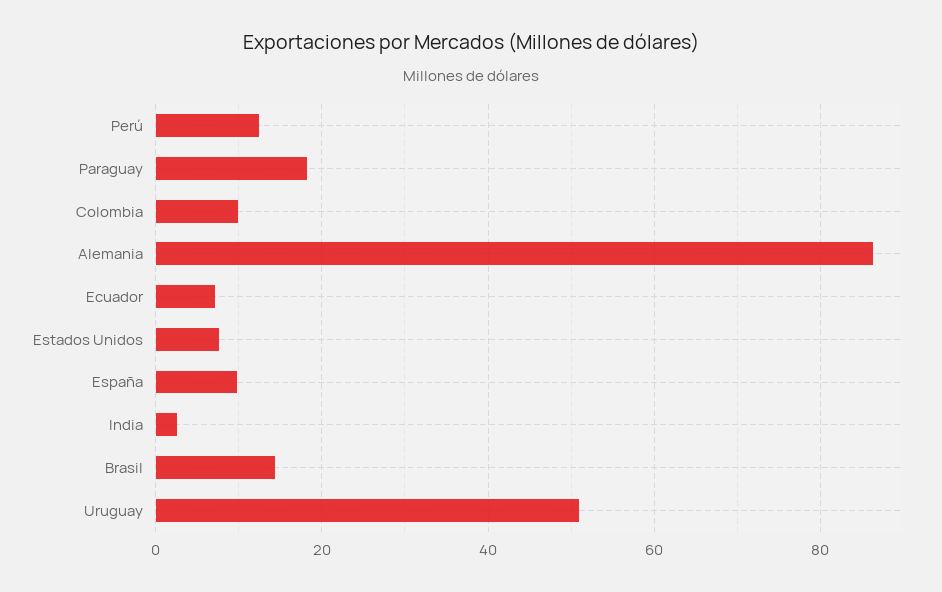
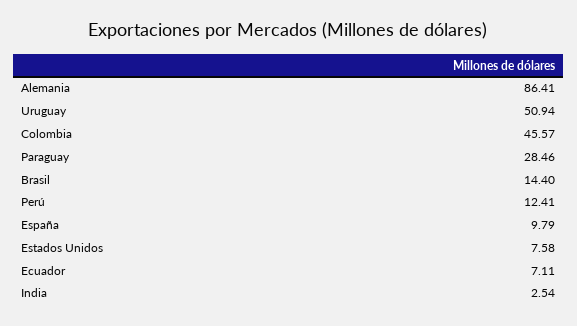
  {
    "Perú": 12.41,
-   "Paraguay": 18,
+   "Paraguay": 28.46,
-   "Colombia": 10,
+   "Colombia": 45.57,
    "Alemania": 86.41,
    "Ecuador": 7.11,
    "Estados Unidos": 7.58,
    "España": 9.79,
    "India": 2.54,
    "Brasil": 14.4,
    "Uruguay": 50.94
  }

